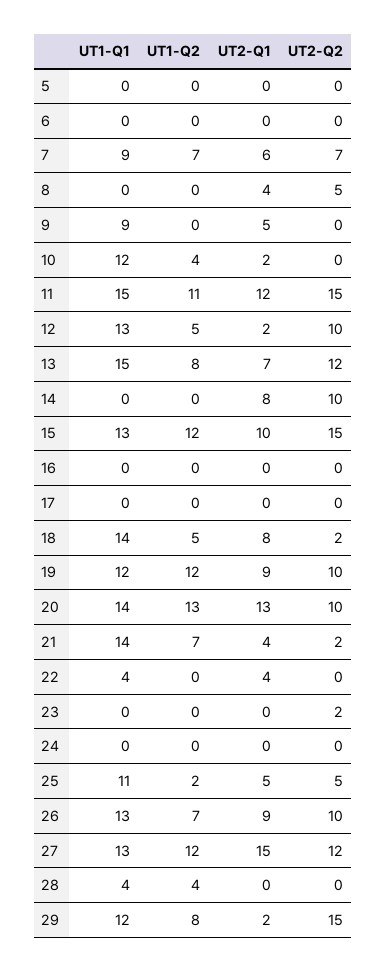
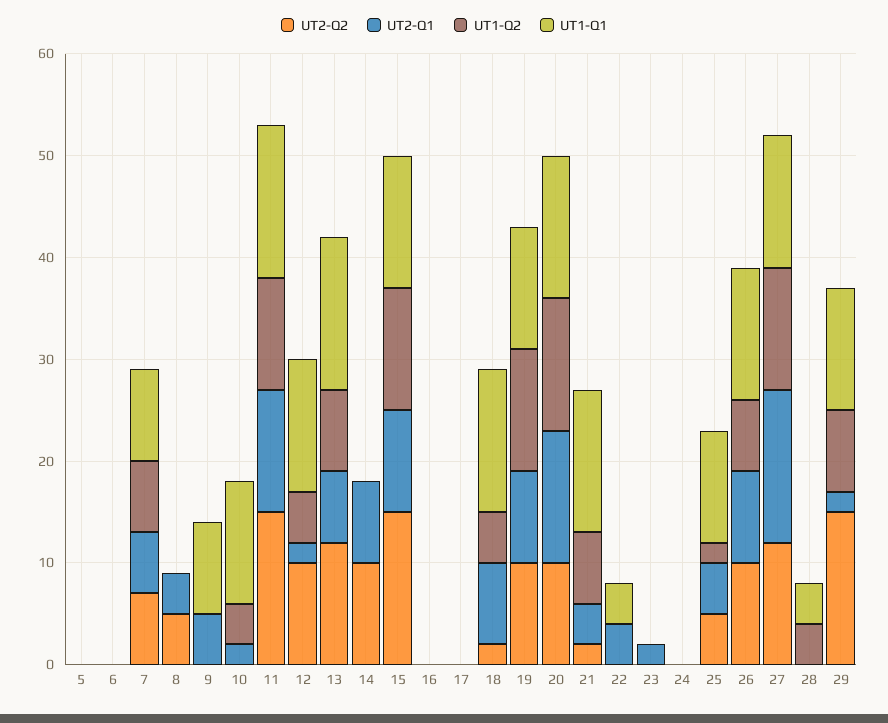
  {
    "UT1-Q1": {
      "5": 0,
      "6": 0,
      "7": 9,
      "8": 0,
      "9": 9,
      "10": 12,
      "11": 15,
      "12": 13,
      "13": 15,
      "14": 0,
      "15": 13,
      "16": 0,
      "17": 0,
      "18": 14,
      "19": 12,
      "20": 14,
      "21": 14,
      "22": 4,
      "23": 0,
      "24": 0,
      "25": 11,
      "26": 13,
      "27": 13,
      "28": 4,
      "29": 12
    },
    "UT1-Q2": {
      "5": 0,
      "6": 0,
      "7": 7,
      "8": 0,
      "9": 0,
      "10": 4,
      "11": 11,
      "12": 5,
      "13": 8,
      "14": 0,
      "15": 12,
      "16": 0,
      "17": 0,
      "18": 5,
      "19": 12,
      "20": 13,
      "21": 7,
      "22": 0,
      "23": 0,
      "24": 0,
      "25": 2,
      "26": 7,
      "27": 12,
      "28": 4,
      "29": 8
    },
    "UT2-Q1": {
      "5": 0,
      "6": 0,
      "7": 6,
      "8": 4,
      "9": 5,
      "10": 2,
      "11": 12,
      "12": 2,
      "13": 7,
      "14": 8,
      "15": 10,
      "16": 0,
      "17": 0,
      "18": 8,
      "19": 9,
      "20": 13,
      "21": 4,
      "22": 4,
-     "23": 0,
+     "23": 2,
      "24": 0,
      "25": 5,
      "26": 9,
      "27": 15,
      "28": 0,
      "29": 2
    },
    "UT2-Q2": {
      "5": 0,
      "6": 0,
      "7": 7,
      "8": 5,
      "9": 0,
      "10": 0,
      "11": 15,
      "12": 10,
      "13": 12,
      "14": 10,
      "15": 15,
      "16": 0,
      "17": 0,
      "18": 2,
      "19": 10,
      "20": 10,
      "21": 2,
      "22": 0,
-     "23": 2,
+     "23": 0,
      "24": 0,
      "25": 5,
      "26": 10,
      "27": 12,
      "28": 0,
      "29": 15
    }
  }

